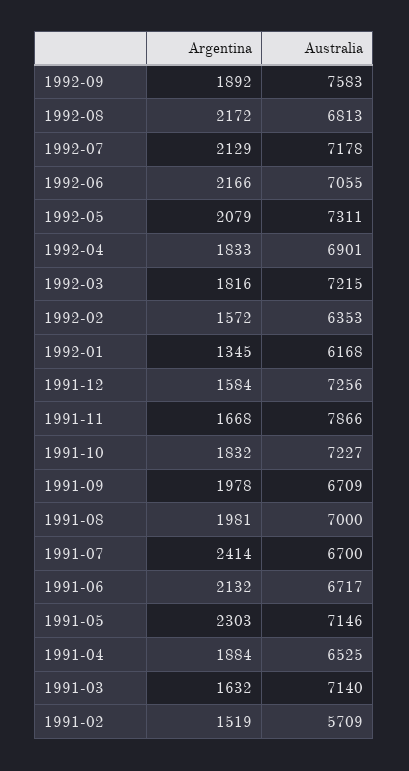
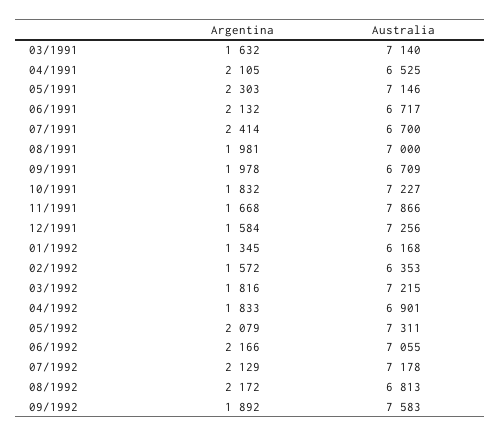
  {
    "Argentina": {
      "1992-09": 1892,
      "1992-08": 2172,
      "1992-07": 2129,
      "1992-06": 2166,
      "1992-05": 2079,
      "1992-04": 1833,
      "1992-03": 1816,
      "1992-02": 1572,
      "1992-01": 1345,
      "1991-12": 1584,
      "1991-11": 1668,
      "1991-10": 1832,
      "1991-09": 1978,
      "1991-08": 1981,
      "1991-07": 2414,
      "1991-06": 2132,
      "1991-05": 2303,
-     "1991-04": 1884,
+     "1991-04": 2105,
-     "1991-03": 1632,
+     "1991-03": 1632
-     "1991-02": 1519
    },
    "Australia": {
      "1992-09": 7583,
      "1992-08": 6813,
      "1992-07": 7178,
      "1992-06": 7055,
      "1992-05": 7311,
      "1992-04": 6901,
      "1992-03": 7215,
      "1992-02": 6353,
      "1992-01": 6168,
      "1991-12": 7256,
      "1991-11": 7866,
      "1991-10": 7227,
      "1991-09": 6709,
      "1991-08": 7000,
      "1991-07": 6700,
      "1991-06": 6717,
      "1991-05": 7146,
      "1991-04": 6525,
-     "1991-03": 7140,
+     "1991-03": 7140
-     "1991-02": 5709
    }
  }

